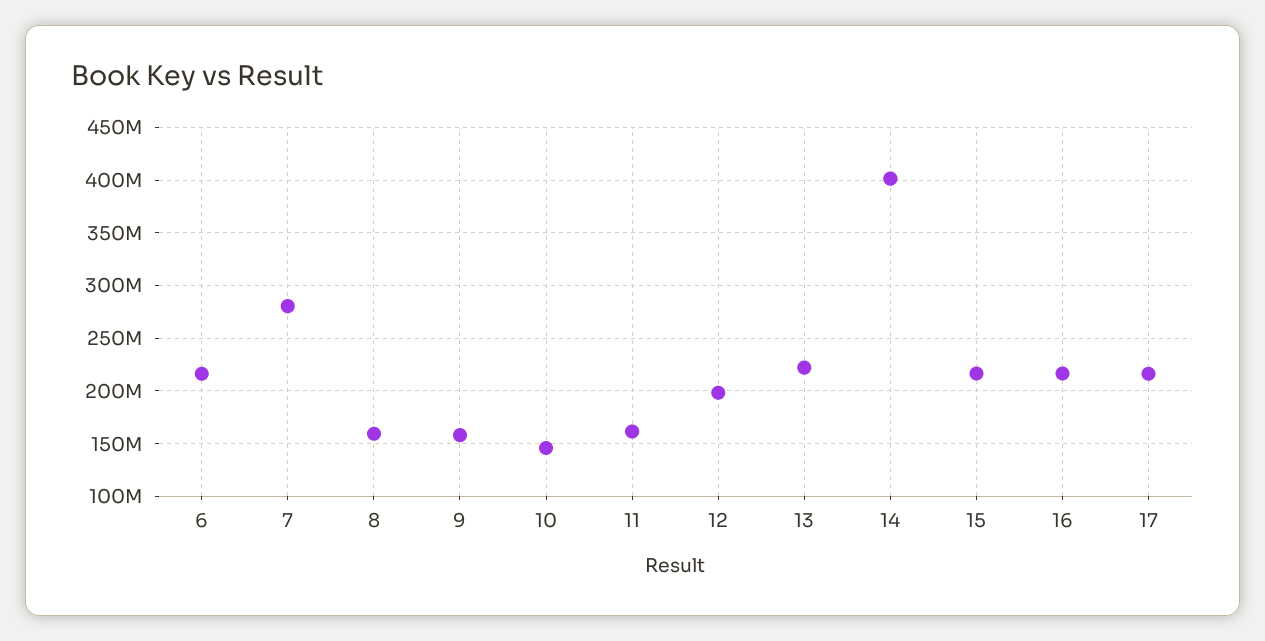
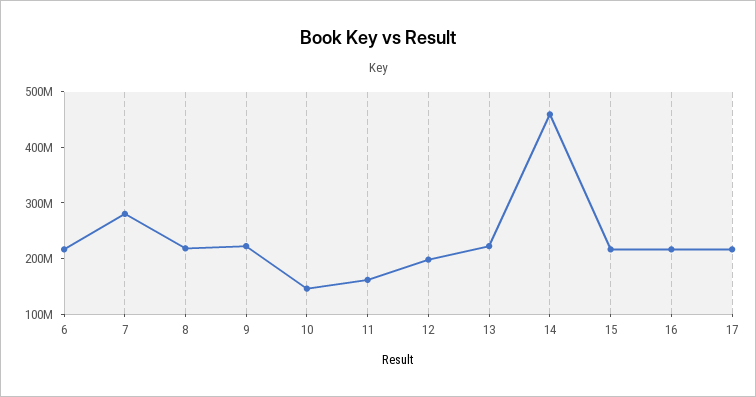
  {
    "6": 220000000,
    "7": 280000000,
-   "8": 160000000,
+   "8": 220000000,
-   "9": 160000000,
+   "9": 220000000,
    "10": 150000000,
    "11": 160000000,
    "12": 200000000,
    "13": 220000000,
-   "14": 400000000,
+   "14": 460000000,
    "15": 220000000,
    "16": 220000000,
    "17": 220000000
  }

